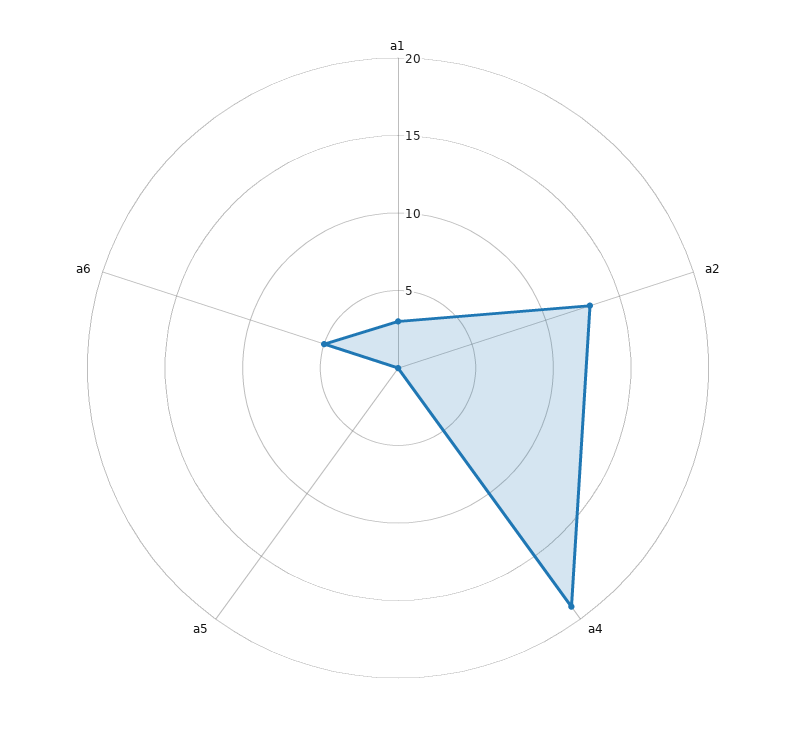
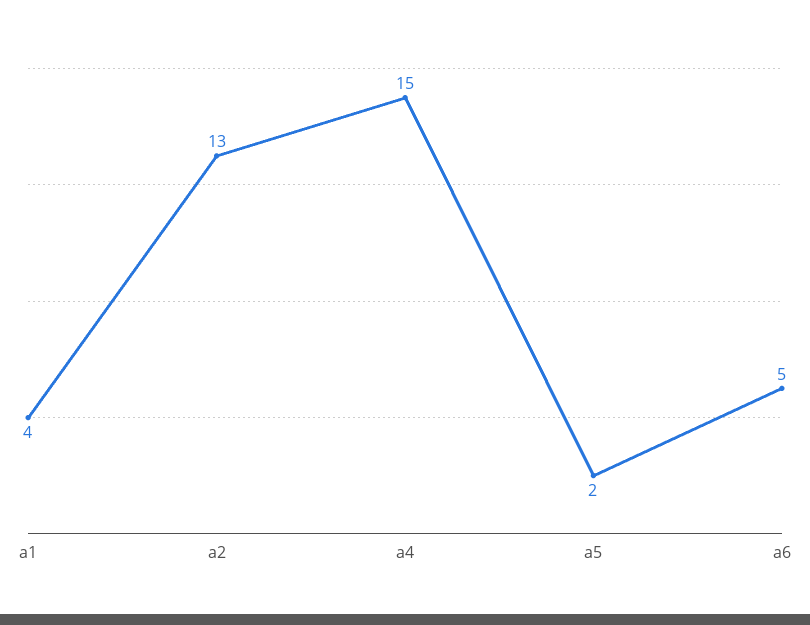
  {
-   "a1": 3,
+   "a1": 4,
    "a2": 13,
-   "a4": 19,
+   "a4": 15,
-   "a5": 0,
+   "a5": 2,
    "a6": 5
  }

